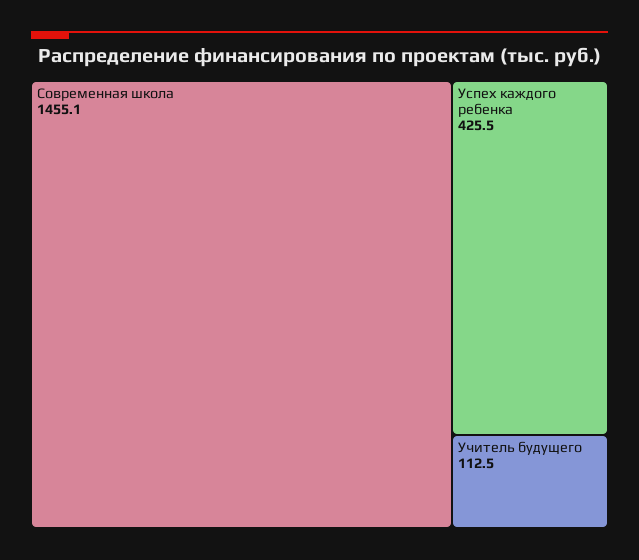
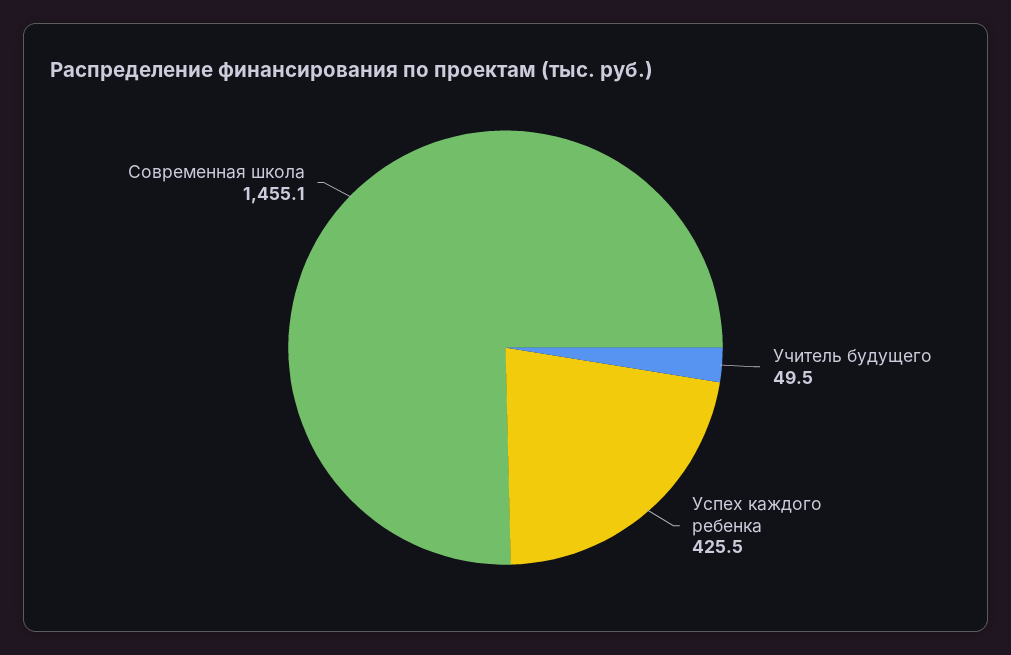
  {
    "Современная школа": 1455.1,
    "Успех каждого ребенка": 425.5,
-   "Учитель будущего": 112.5
+   "Учитель будущего": 49.5
  }

